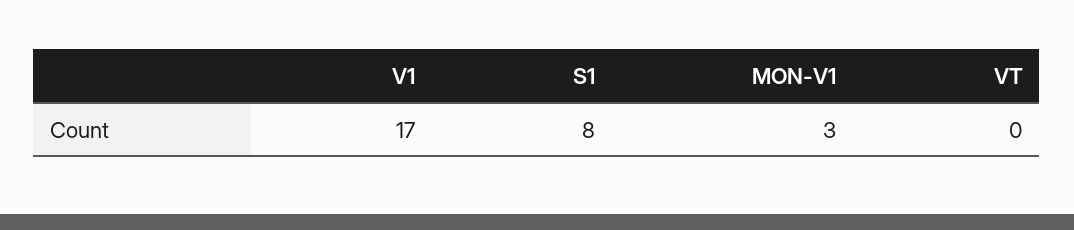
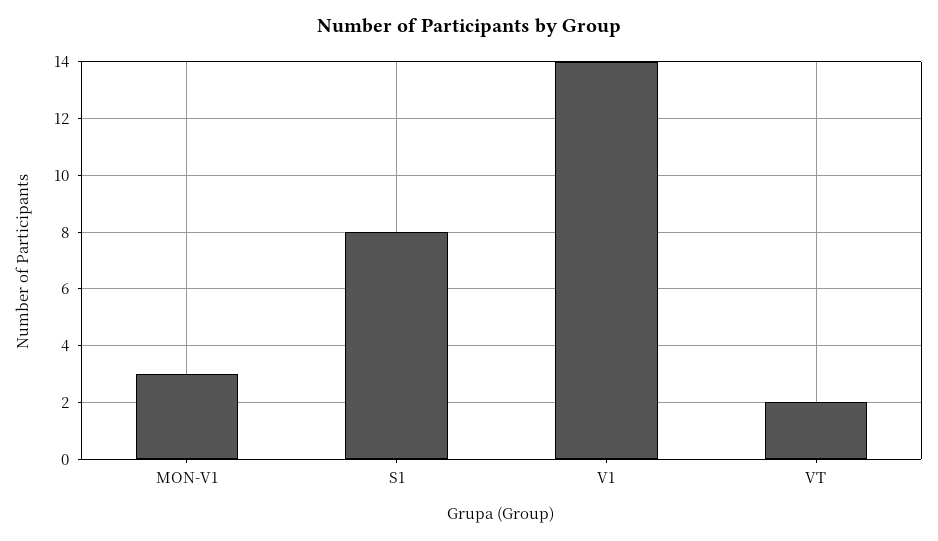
  {
-   "V1": 17,
+   "V1": 14,
    "S1": 8,
    "MON-V1": 3,
-   "VT": 0
+   "VT": 2
  }

